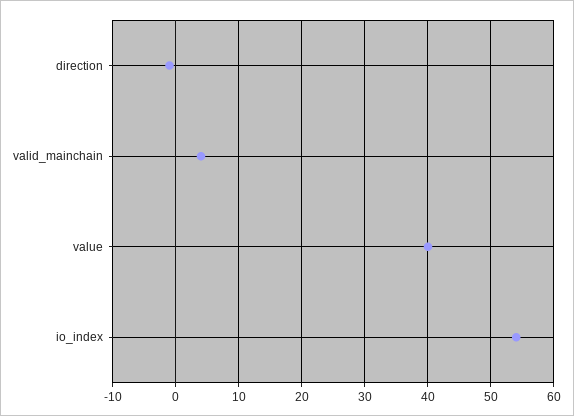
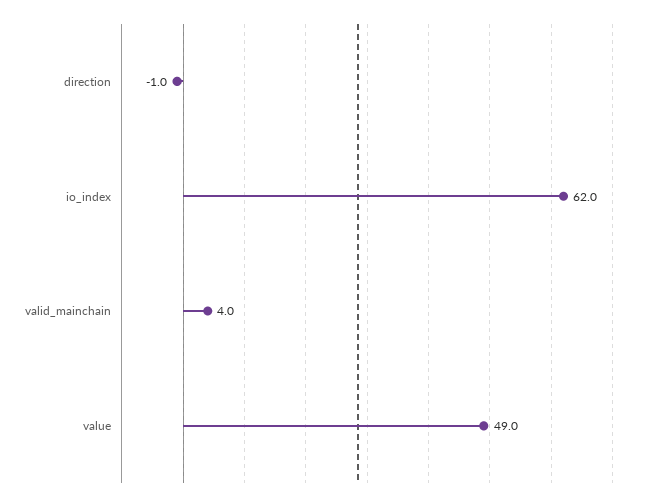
  {
    "direction": -1,
    "valid_mainchain": 4,
-   "value": 40,
+   "value": 49,
-   "io_index": 54
+   "io_index": 62
  }

